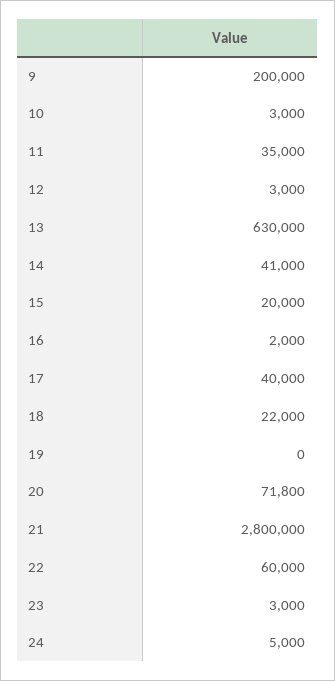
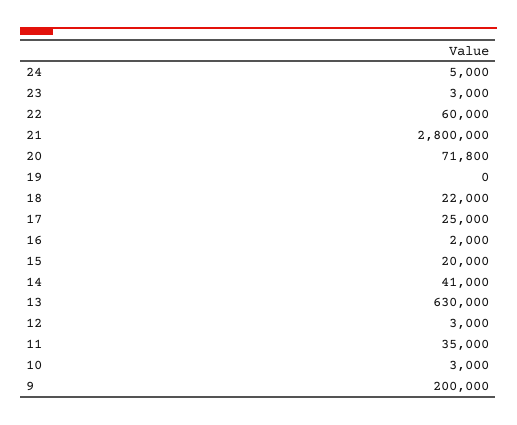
  {
    "9": 200000,
    "10": 3000,
    "11": 35000,
    "12": 3000,
    "13": 630000,
    "14": 41000,
    "15": 20000,
    "16": 2000,
-   "17": 40000,
+   "17": 25000,
    "18": 22000,
    "19": 0,
    "20": 71800,
    "21": 2800000,
    "22": 60000,
    "23": 3000,
    "24": 5000
  }

